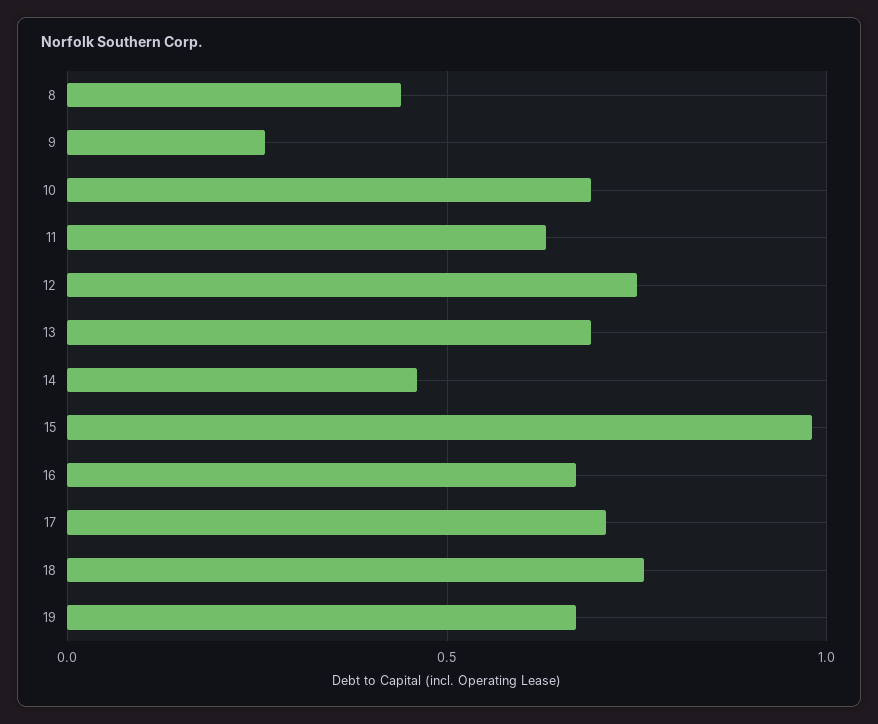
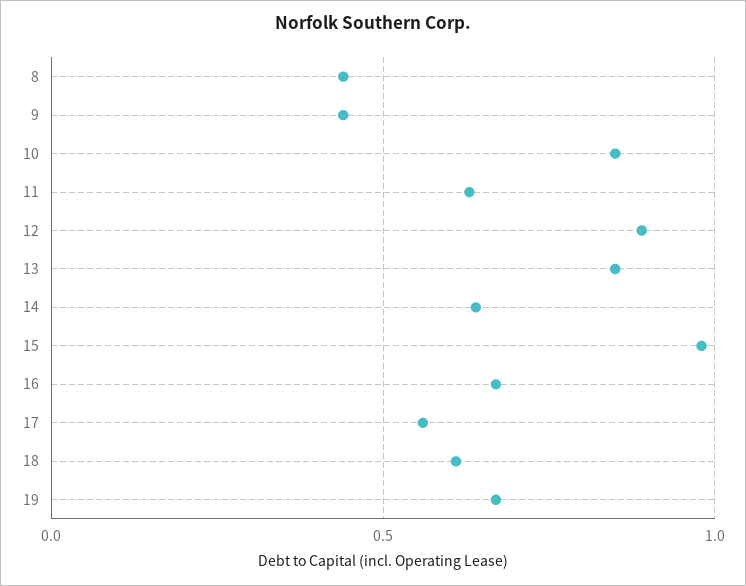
  {
    "8": 0.45,
-   "9": 0.25,
+   "9": 0.45,
-   "10": 0.7,
+   "10": 0.85,
    "11": 0.65,
-   "12": 0.75,
+   "12": 0.9,
-   "13": 0.7,
+   "13": 0.85,
-   "14": 0.45,
+   "14": 0.65,
    "15": 1,
    "16": 0.65,
-   "17": 0.7,
+   "17": 0.55,
-   "18": 0.75,
+   "18": 0.6,
    "19": 0.65
  }

